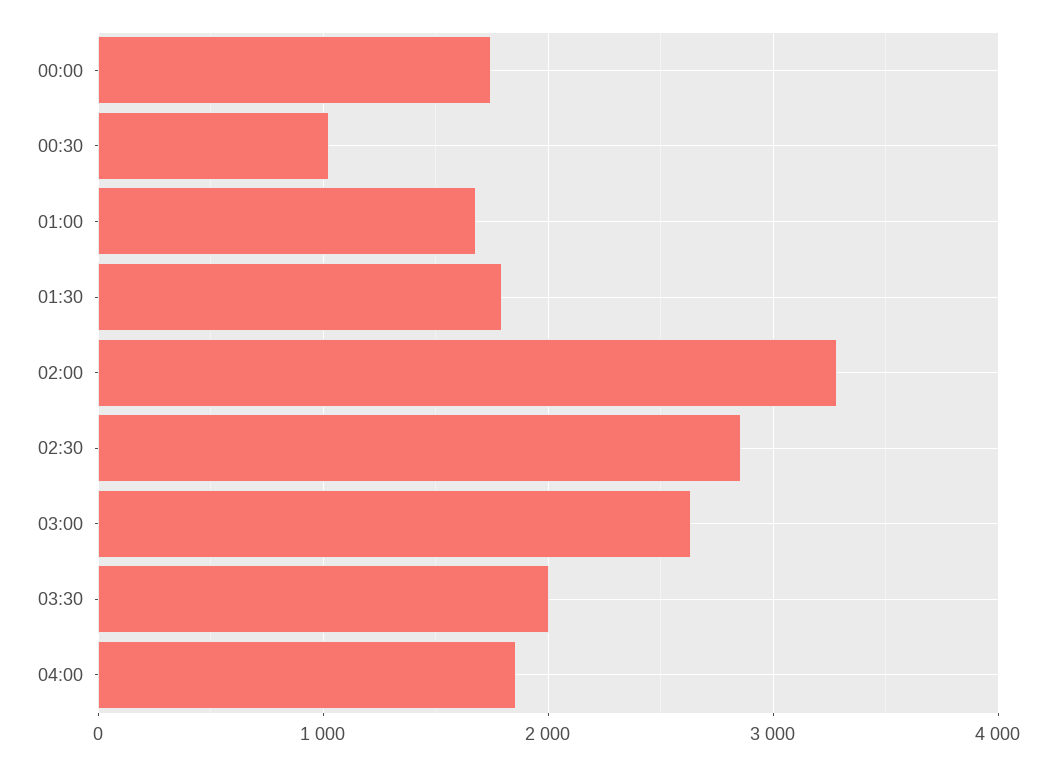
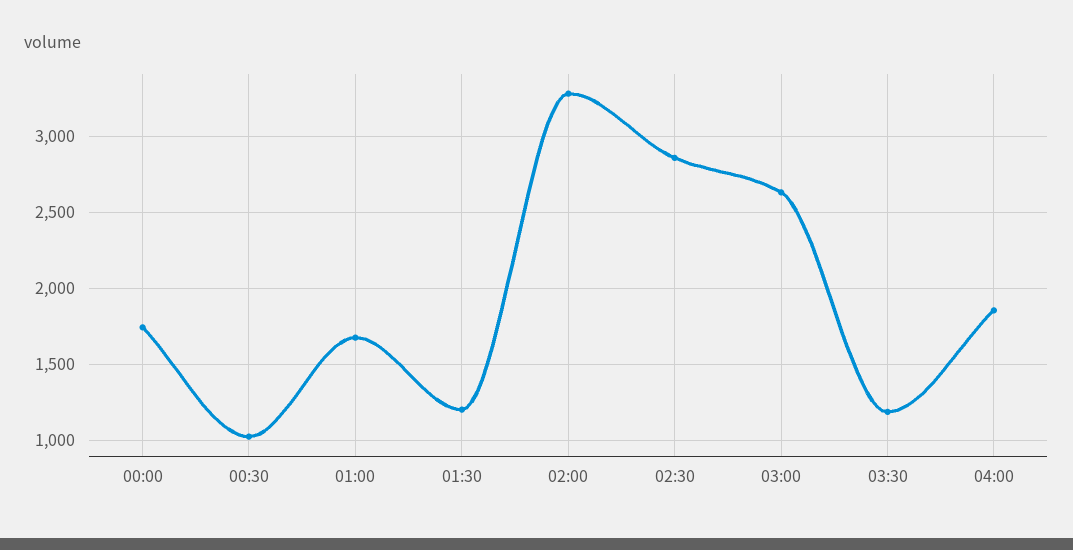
  {
    "00:00": 1750,
    "00:30": 1050,
    "01:00": 1700,
-   "01:30": 1800,
+   "01:30": 1200,
    "02:00": 3300,
    "02:30": 2850,
    "03:00": 2650,
-   "03:30": 2000,
+   "03:30": 1200,
    "04:00": 1850
  }

